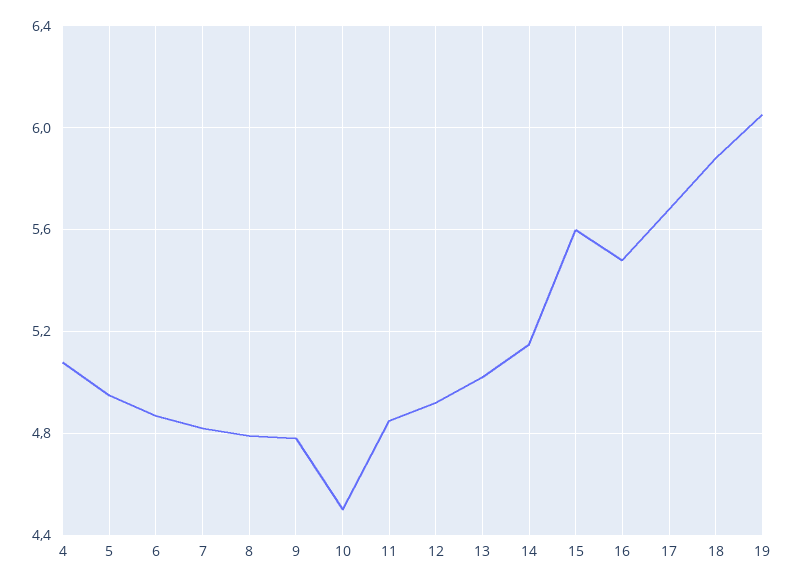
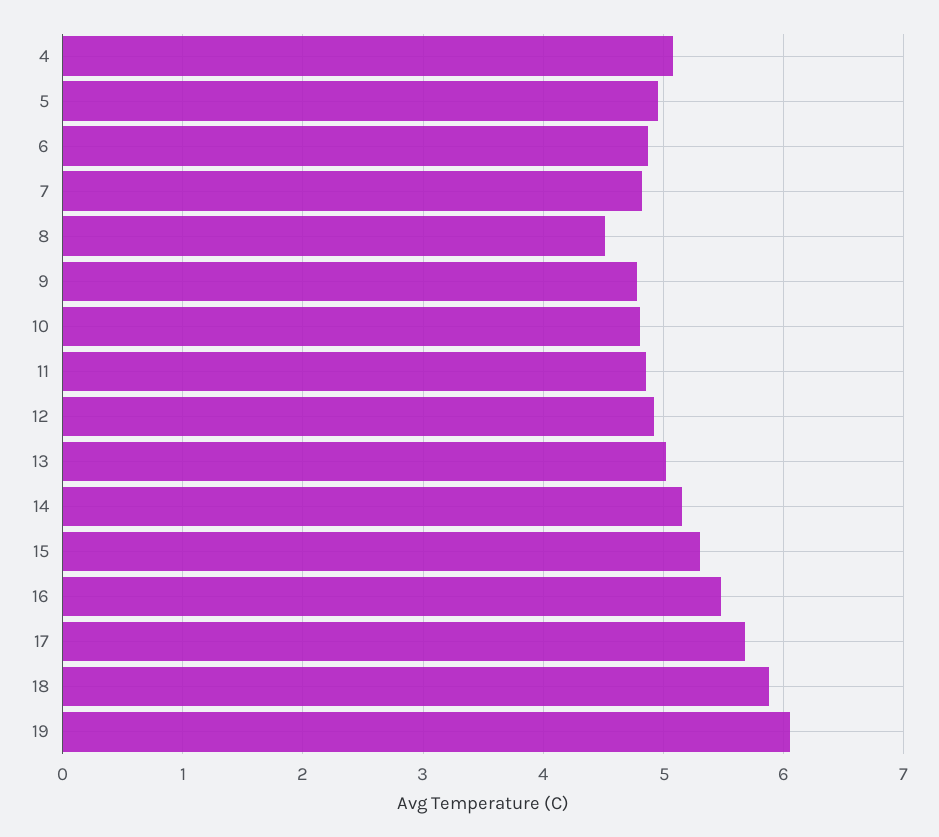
  {
    "4": 5.1,
    "5": 4.95,
    "6": 4.85,
    "7": 4.8,
-   "8": 4.8,
+   "8": 4.5,
    "9": 4.8,
-   "10": 4.5,
+   "10": 4.8,
    "11": 4.85,
    "12": 4.9,
    "13": 5,
    "14": 5.15,
-   "15": 5.6,
+   "15": 5.3,
    "16": 5.5,
    "17": 5.7,
    "18": 5.9,
    "19": 6.05
  }

